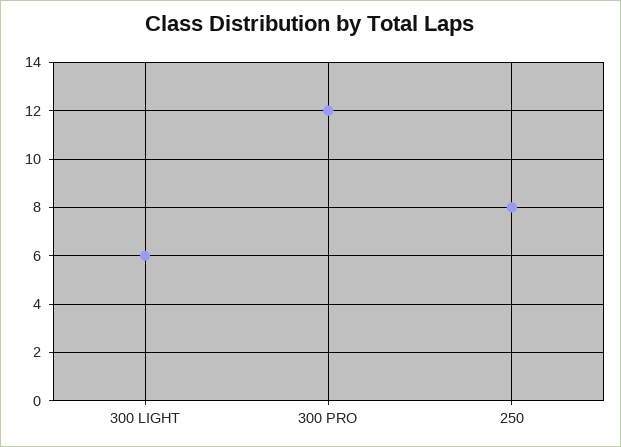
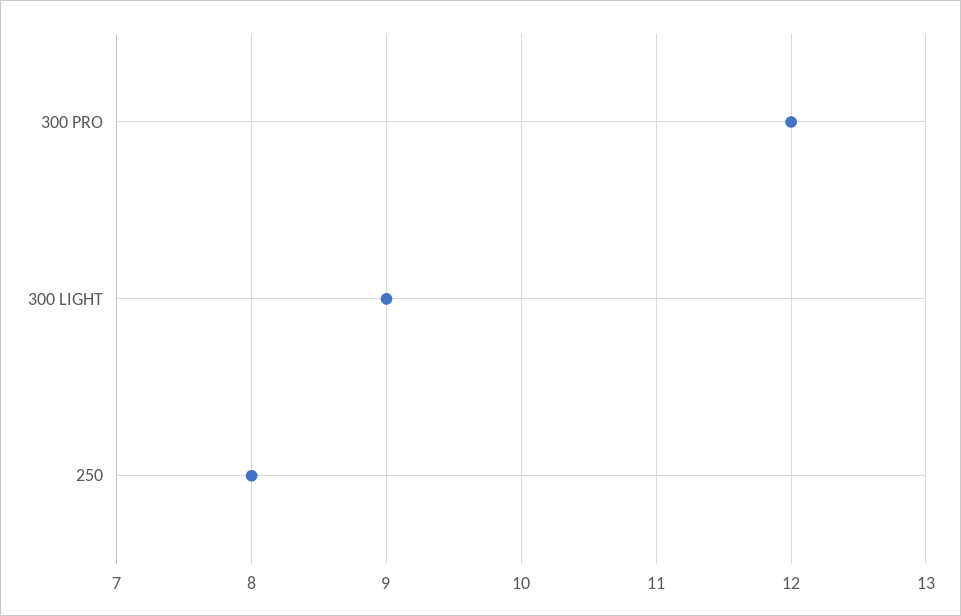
  {
-   "300 LIGHT": 6,
+   "300 LIGHT": 9,
    "300 PRO": 12,
    "250": 8
  }

